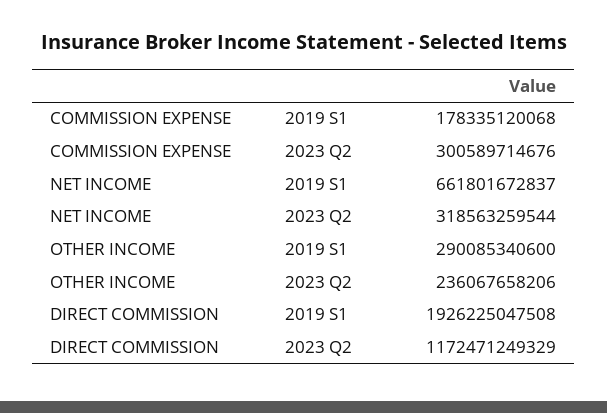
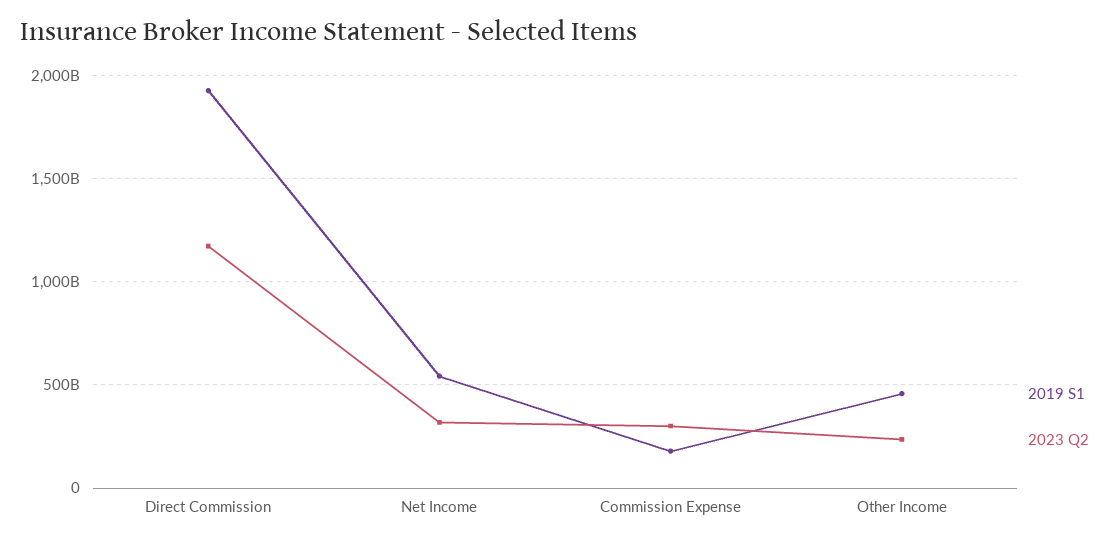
  {
    "2019 S1": {
      "COMMISSION EXPENSE": 178335120068,
-     "NET INCOME": 661801672837,
+     "NET INCOME": 550000000000,
-     "OTHER INCOME": 290085340600,
+     "OTHER INCOME": 450000000000,
      "DIRECT COMMISSION": 1926225047508
    },
    "2023 Q2": {
      "COMMISSION EXPENSE": 300589714676,
      "NET INCOME": 318563259544,
      "OTHER INCOME": 236067658206,
      "DIRECT COMMISSION": 1172471249329
    }
  }

